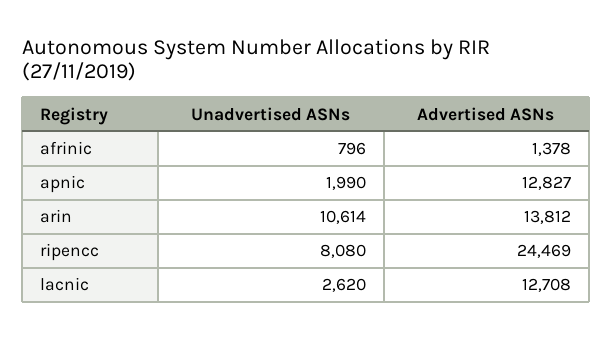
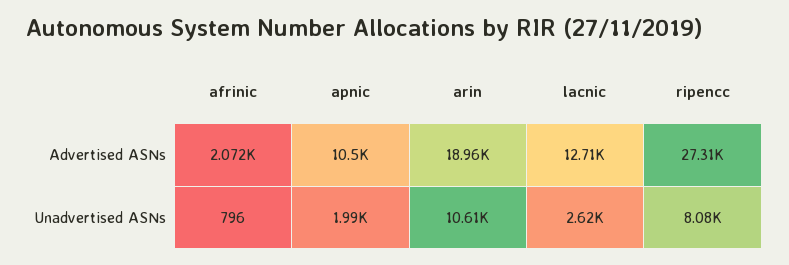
  {
    "Unadvertised ASNs": {
      "afrinic": 796,
      "apnic": 1990,
      "arin": 10614,
      "ripencc": 8080,
      "lacnic": 2620
    },
    "Advertised ASNs": {
-     "afrinic": 1378,
+     "afrinic": 2072,
-     "apnic": 12827,
+     "apnic": 10500,
-     "arin": 13812,
+     "arin": 18960,
-     "ripencc": 24469,
+     "ripencc": 27310,
      "lacnic": 12708
    }
  }

